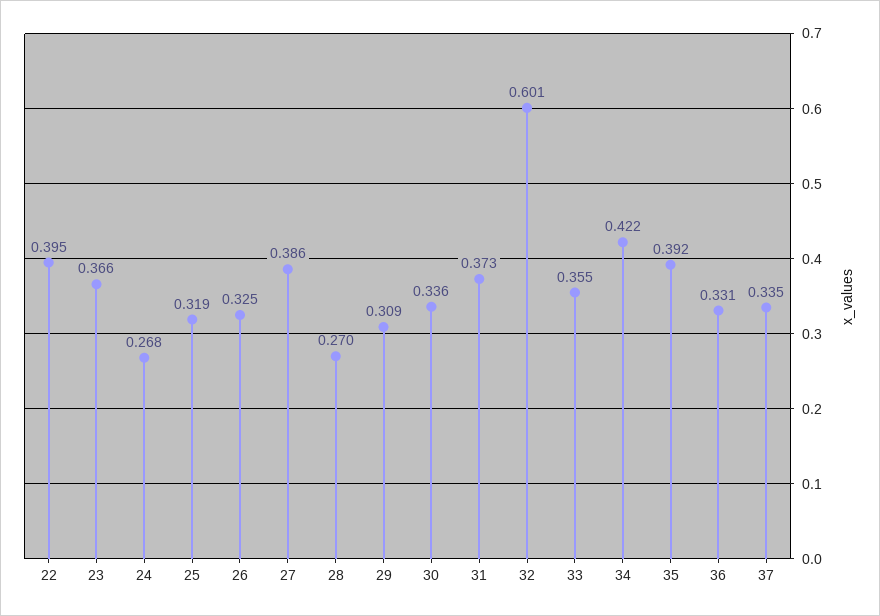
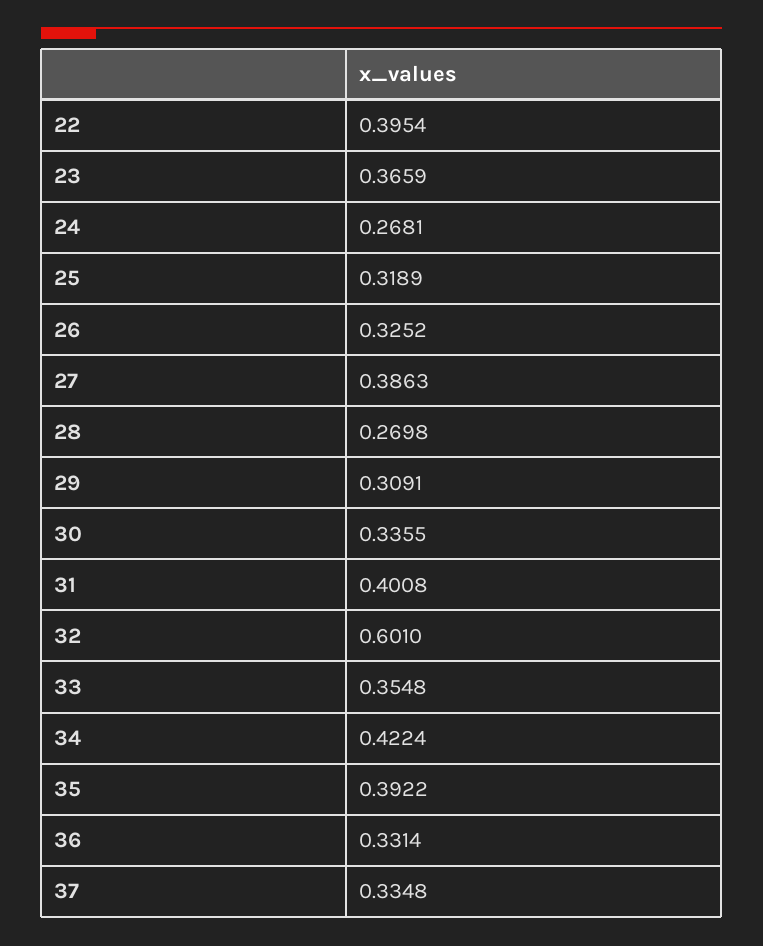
  {
    "22": 0.3954,
    "23": 0.3659,
    "24": 0.2681,
    "25": 0.3189,
    "26": 0.3252,
    "27": 0.3863,
    "28": 0.2698,
    "29": 0.3091,
    "30": 0.3355,
-   "31": 0.373,
+   "31": 0.4008,
    "32": 0.601,
    "33": 0.3548,
    "34": 0.4224,
    "35": 0.3922,
    "36": 0.3314,
    "37": 0.3348
  }

